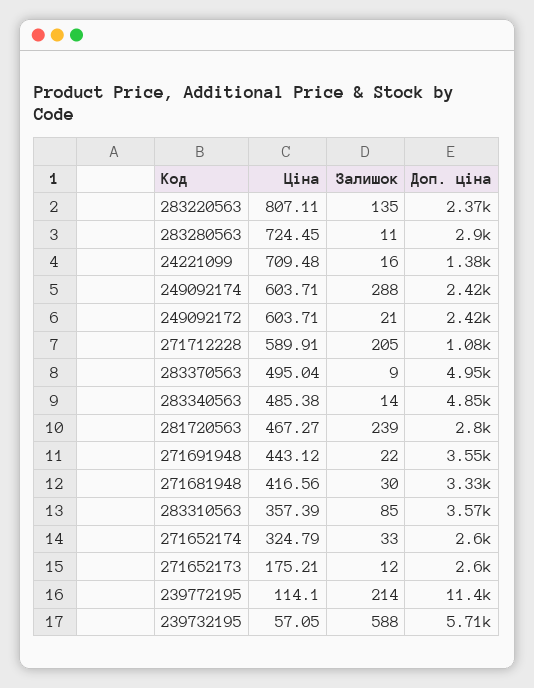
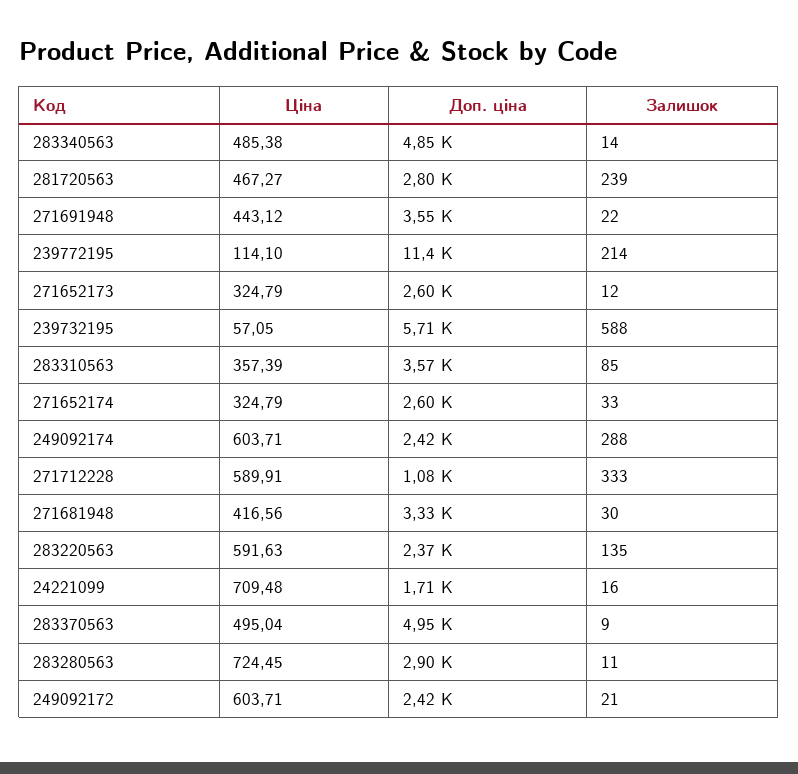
  {
    "Ціна": {
-     "283220563": 807.11,
+     "283220563": 591.63,
      "283280563": 724.45,
      "24221099": 709.48,
      "249092174": 603.71,
      "249092172": 603.71,
      "271712228": 589.91,
      "283370563": 495.04,
      "283340563": 485.38,
      "281720563": 467.27,
      "271691948": 443.12,
      "271681948": 416.56,
      "283310563": 357.39,
      "271652174": 324.79,
-     "271652173": 175.21,
+     "271652173": 324.79,
      "239772195": 114.1,
      "239732195": 57.05
    },
    "Залишок": {
      "283220563": 135,
      "283280563": 11,
      "24221099": 16,
      "249092174": 288,
      "249092172": 21,
-     "271712228": 205,
+     "271712228": 333,
      "283370563": 9,
      "283340563": 14,
      "281720563": 239,
      "271691948": 22,
      "271681948": 30,
      "283310563": 85,
      "271652174": 33,
      "271652173": 12,
      "239772195": 214,
      "239732195": 588
    },
    "Доп. ціна": {
      "283220563": 2370,
      "283280563": 2900,
-     "24221099": 1380,
+     "24221099": 1710,
      "249092174": 2420,
      "249092172": 2420,
      "271712228": 1080,
      "283370563": 4950,
      "283340563": 4850,
      "281720563": 2800,
      "271691948": 3550,
      "271681948": 3330,
      "283310563": 3570,
      "271652174": 2600,
      "271652173": 2600,
      "239772195": 11400,
      "239732195": 5710
    }
  }

